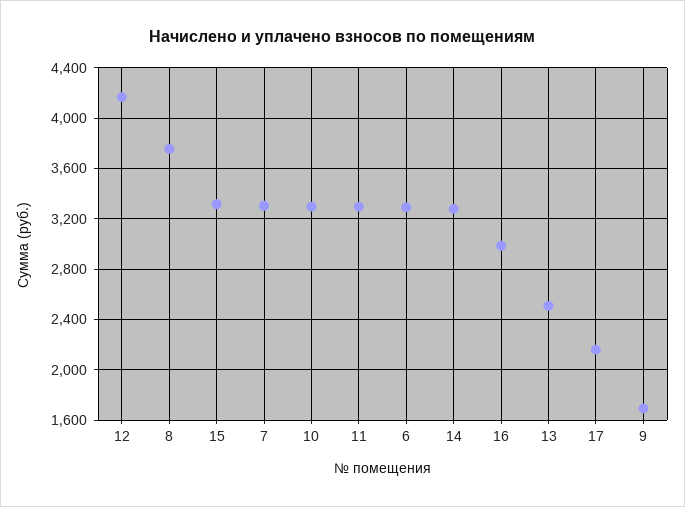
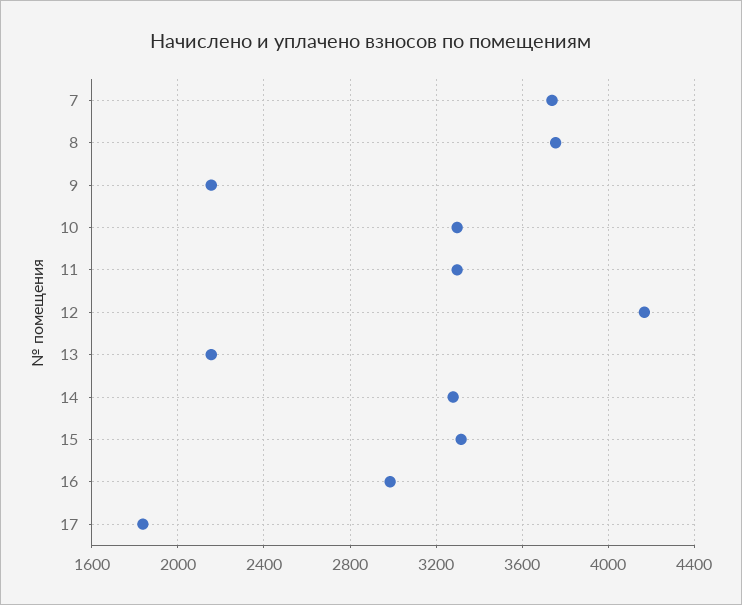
  {
    "12": 4150,
    "8": 3750,
    "15": 3300,
-   "7": 3300,
+   "7": 3750,
    "10": 3300,
    "11": 3300,
-   "6": 3300,
    "14": 3300,
    "16": 3000,
-   "13": 2500,
+   "13": 2150,
-   "17": 2150,
+   "17": 1850,
-   "9": 1700
+   "9": 2150
  }

